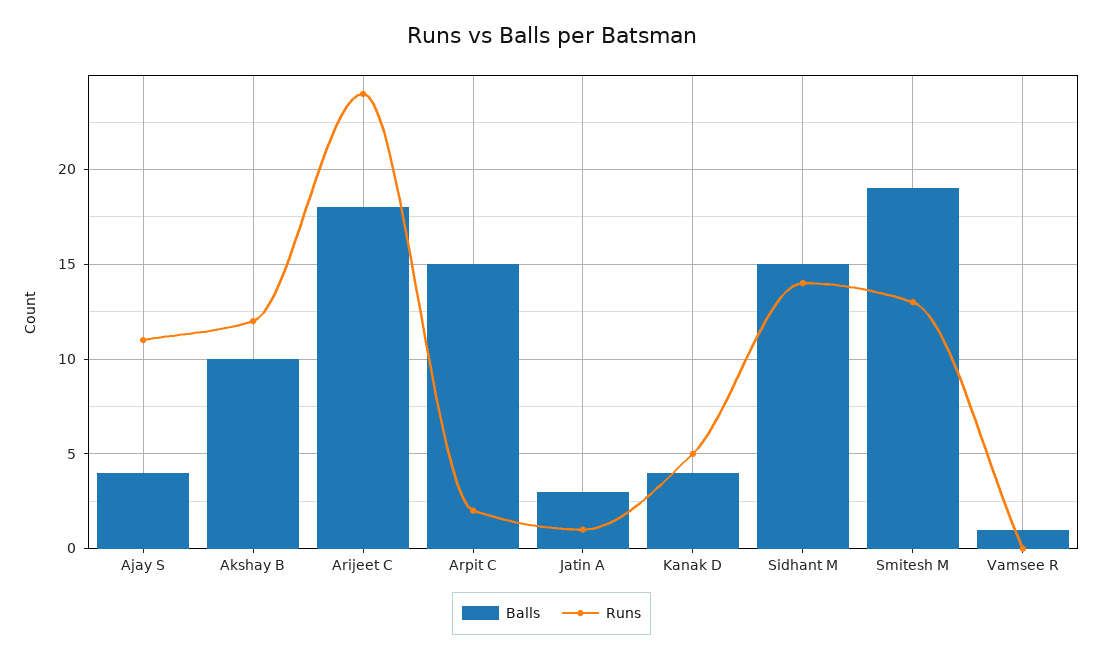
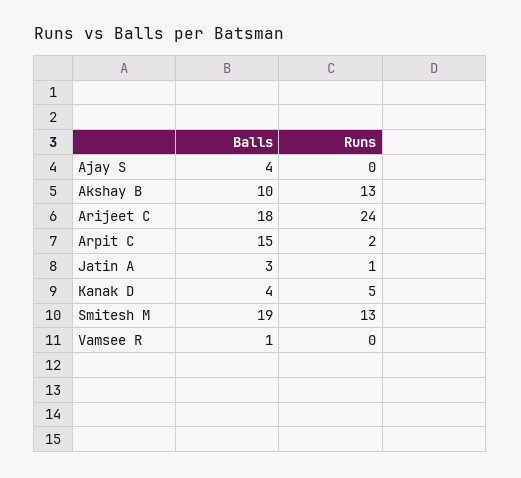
  {
    "Balls": {
      "Ajay S": 4,
      "Akshay B": 10,
      "Arijeet C": 18,
      "Arpit C": 15,
      "Jatin A": 3,
      "Kanak D": 4,
-     "Sidhant M": 15,
      "Smitesh M": 19,
      "Vamsee R": 1
    },
    "Runs": {
-     "Ajay S": 11,
+     "Ajay S": 0,
-     "Akshay B": 12,
+     "Akshay B": 13,
      "Arijeet C": 24,
      "Arpit C": 2,
      "Jatin A": 1,
      "Kanak D": 5,
-     "Sidhant M": 14,
      "Smitesh M": 13,
      "Vamsee R": 0
    }
  }

